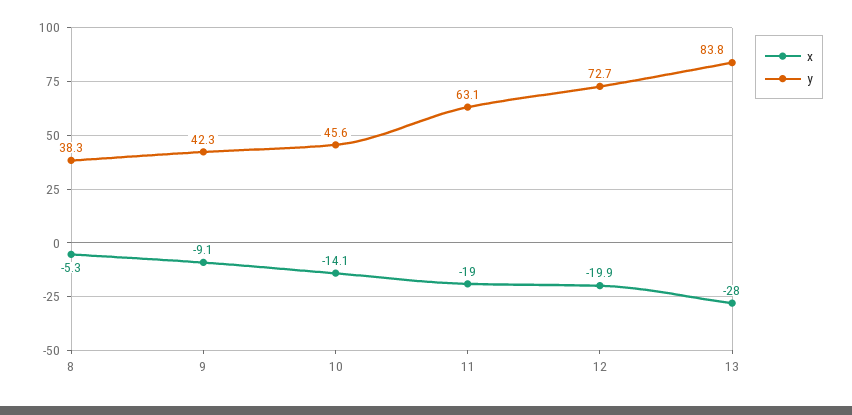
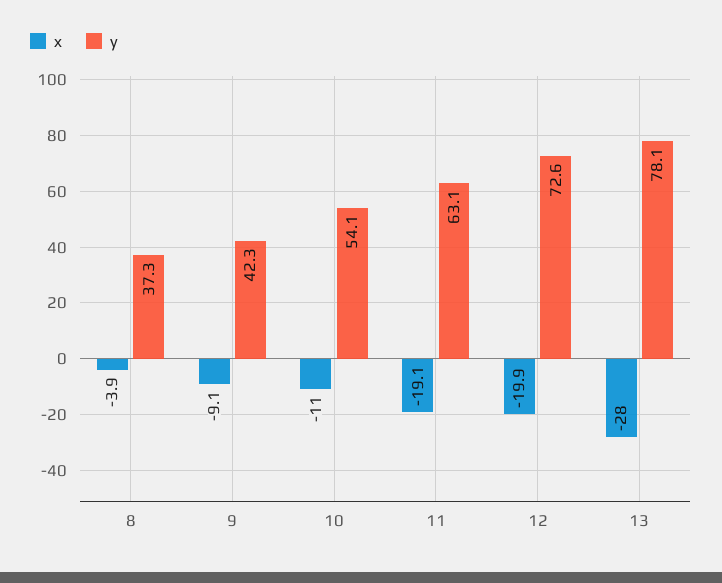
  {
    "x": {
-     "8": -5.3,
+     "8": -3.9,
      "9": -9.1,
-     "10": -14.1,
+     "10": -11,
-     "11": -19,
+     "11": -19.1,
      "12": -19.9,
      "13": -28
    },
    "y": {
-     "8": 38.3,
+     "8": 37.3,
      "9": 42.3,
-     "10": 45.6,
+     "10": 54.1,
      "11": 63.1,
-     "12": 72.7,
+     "12": 72.6,
-     "13": 83.8
+     "13": 78.1
    }
  }

